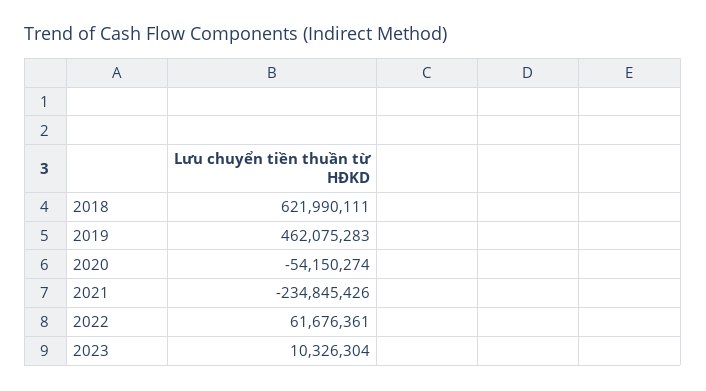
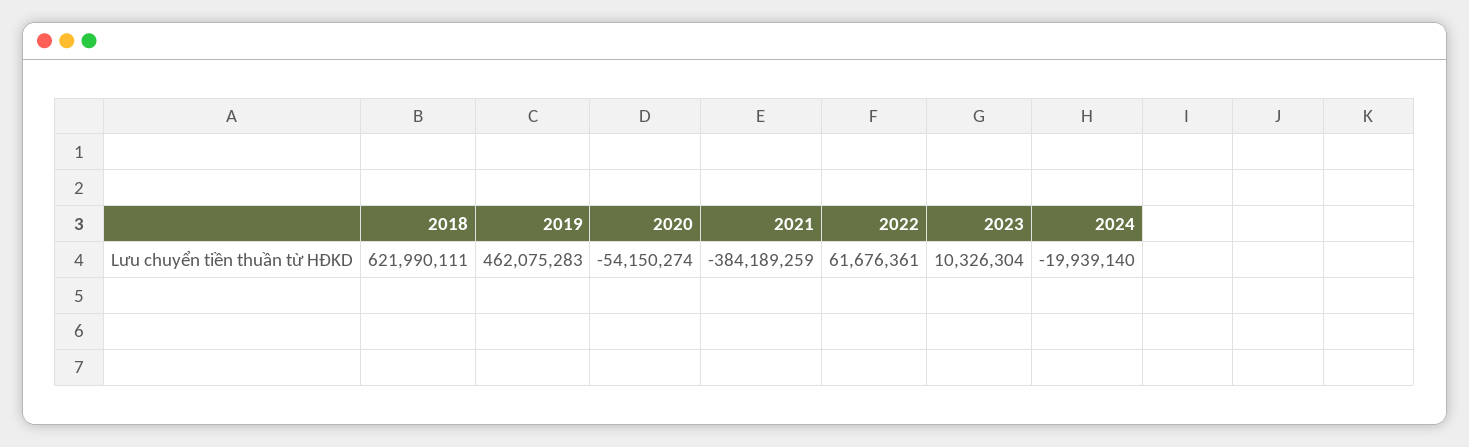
  {
    "2018": 621990111,
    "2019": 462075283,
    "2020": -54150274,
-   "2021": -234845426,
+   "2021": -384189259,
    "2022": 61676361,
-   "2023": 10326304
+   "2023": 10326304,
+   "2024": -19939140
  }

